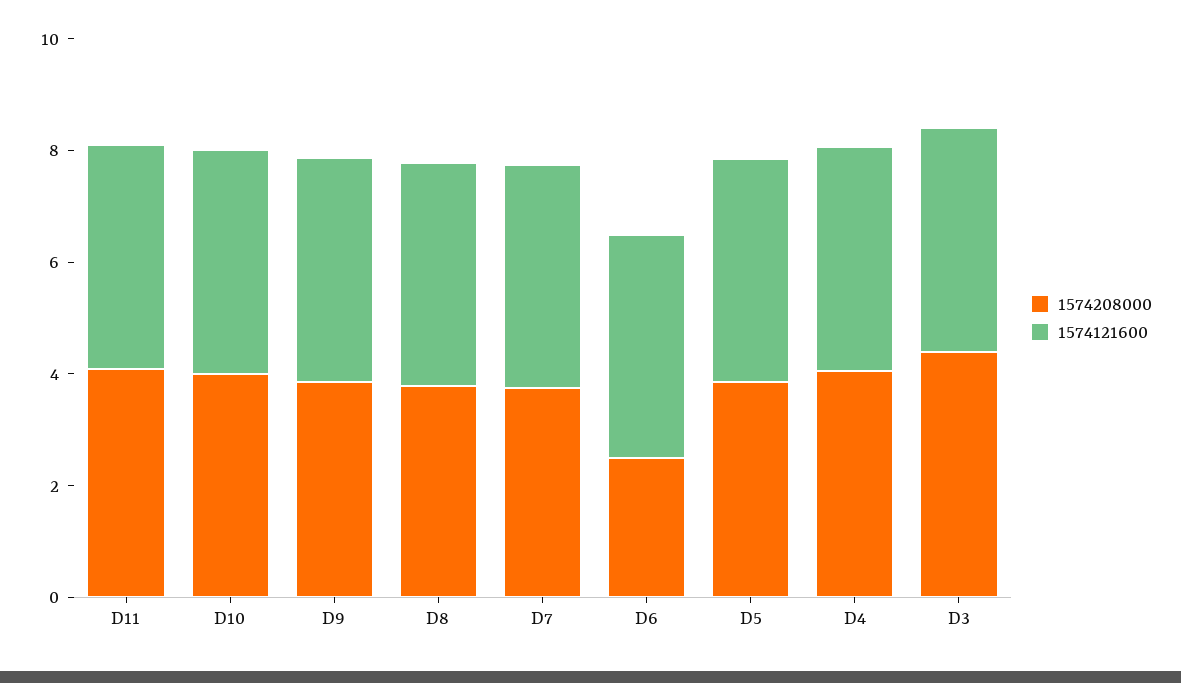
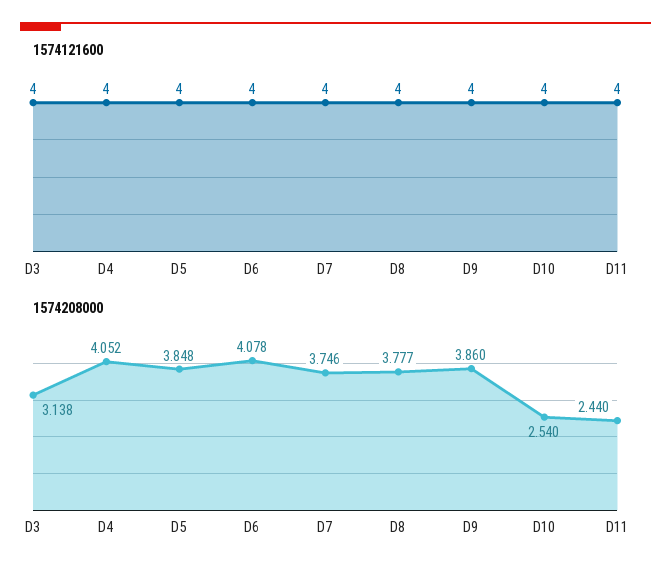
  {
    "1574208000": {
-     "D11": 4,
+     "D11": 2.44,
-     "D10": 4,
+     "D10": 2.54,
      "D9": 3.86,
      "D8": 3.777,
      "D7": 3.746,
-     "D6": 2.5,
+     "D6": 4.078,
      "D5": 3.848,
      "D4": 4.052,
-     "D3": 4.5
+     "D3": 3.138
    },
    "1574121600": {
      "D11": 4,
      "D10": 4,
      "D9": 4,
      "D8": 4,
      "D7": 4,
      "D6": 4,
      "D5": 4,
      "D4": 4,
      "D3": 4
    }
  }

